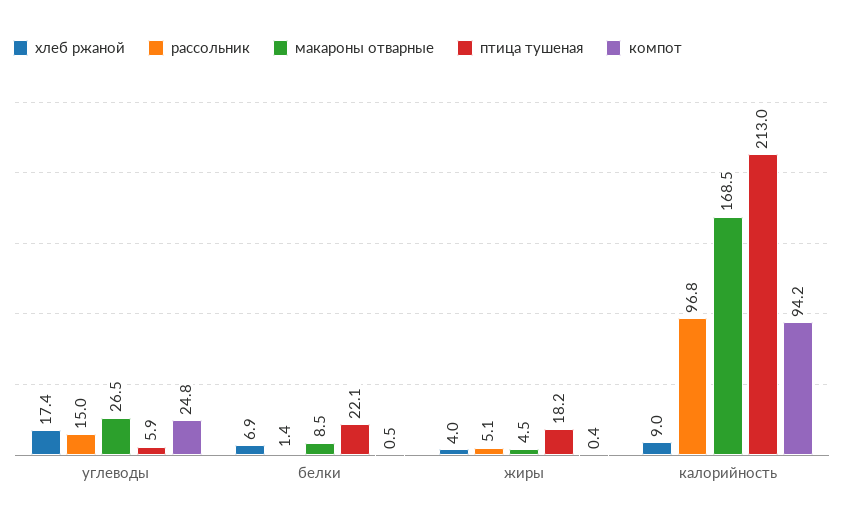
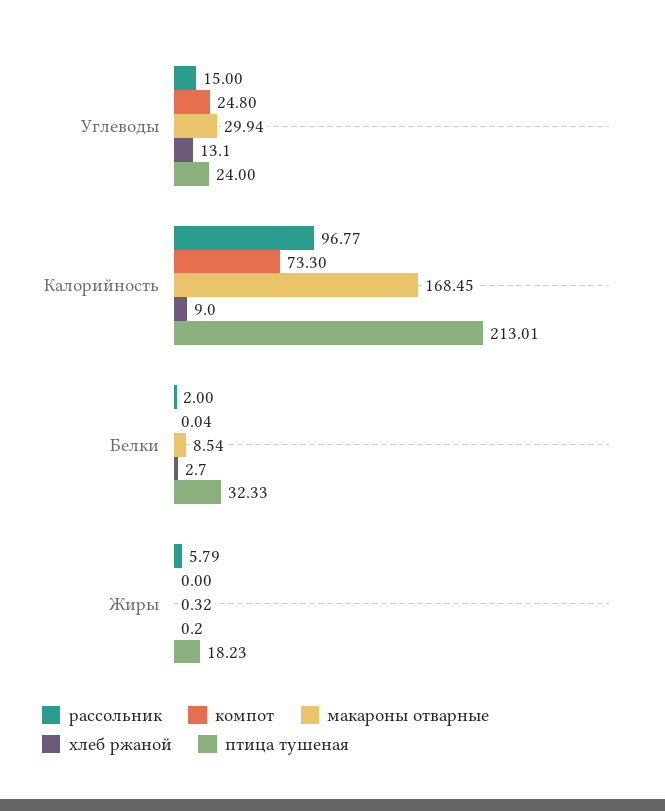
  {
    "хлеб ржаной": {
-     "углеводы": 17.4,
+     "углеводы": 13.1,
-     "белки": 6.9,
+     "белки": 2.7,
-     "жиры": 4,
+     "жиры": 0.2,
      "калорийность": 9
    },
    "рассольник": {
      "углеводы": 15,
-     "белки": 1.4,
+     "белки": 2,
-     "жиры": 5.1,
+     "жиры": 5.79,
      "калорийность": 96.77
    },
    "макароны отварные": {
-     "углеводы": 26.5,
+     "углеводы": 29.94,
      "белки": 8.54,
-     "жиры": 4.5,
+     "жиры": 0.32,
      "калорийность": 168.45
    },
    "птица тушеная": {
-     "углеводы": 5.9,
+     "углеводы": 24,
-     "белки": 22.1,
+     "белки": 32.33,
      "жиры": 18.23,
      "калорийность": 213.01
    },
    "компот": {
      "углеводы": 24.8,
-     "белки": 0.5,
+     "белки": 0.04,
-     "жиры": 0.4,
+     "жиры": 0,
-     "калорийность": 94.2
+     "калорийность": 73.3
    }
  }

